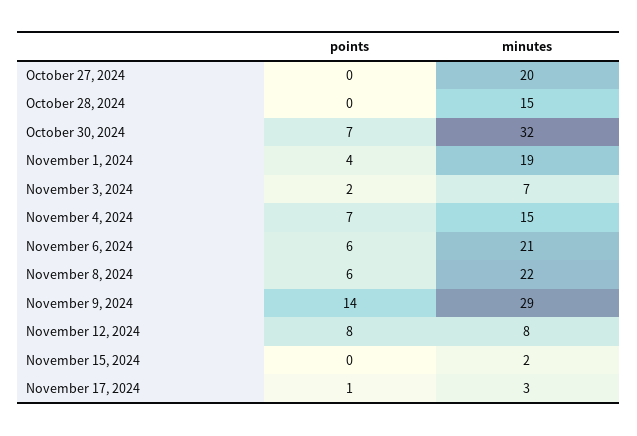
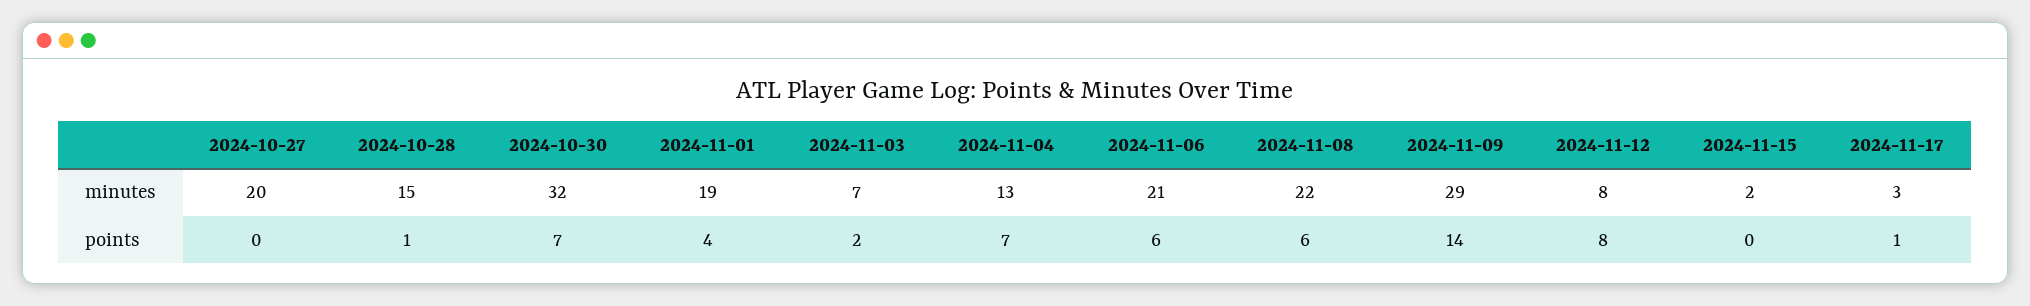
  {
    "points": {
      "October 27, 2024": 0,
-     "October 28, 2024": 0,
+     "October 28, 2024": 1,
      "October 30, 2024": 7,
      "November 1, 2024": 4,
      "November 3, 2024": 2,
      "November 4, 2024": 7,
      "November 6, 2024": 6,
      "November 8, 2024": 6,
      "November 9, 2024": 14,
      "November 12, 2024": 8,
      "November 15, 2024": 0,
      "November 17, 2024": 1
    },
    "minutes": {
      "October 27, 2024": 20,
      "October 28, 2024": 15,
      "October 30, 2024": 32,
      "November 1, 2024": 19,
      "November 3, 2024": 7,
-     "November 4, 2024": 15,
+     "November 4, 2024": 13,
      "November 6, 2024": 21,
      "November 8, 2024": 22,
      "November 9, 2024": 29,
      "November 12, 2024": 8,
      "November 15, 2024": 2,
      "November 17, 2024": 3
    }
  }

